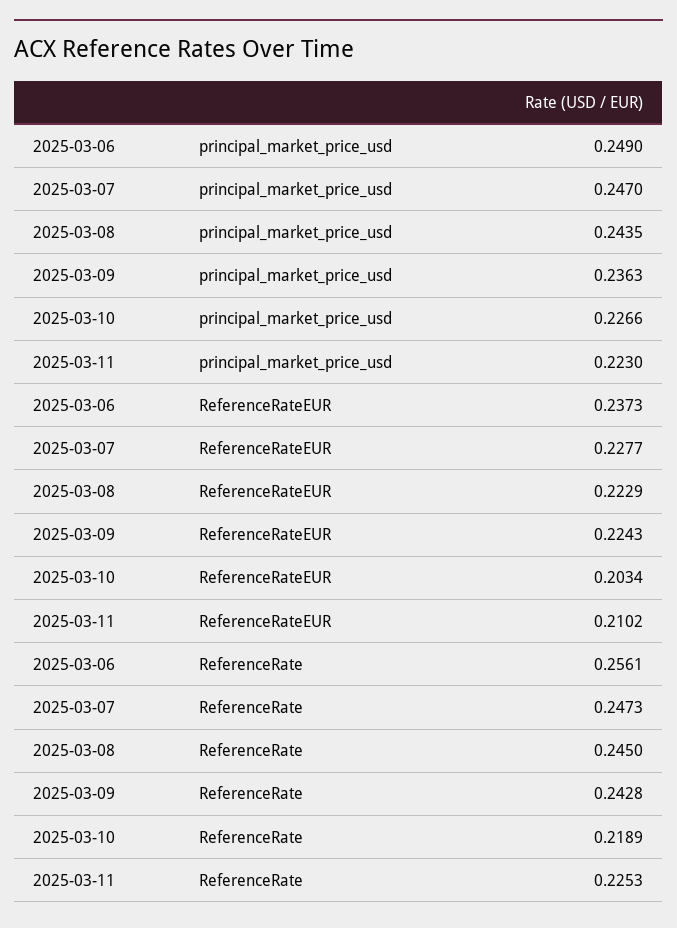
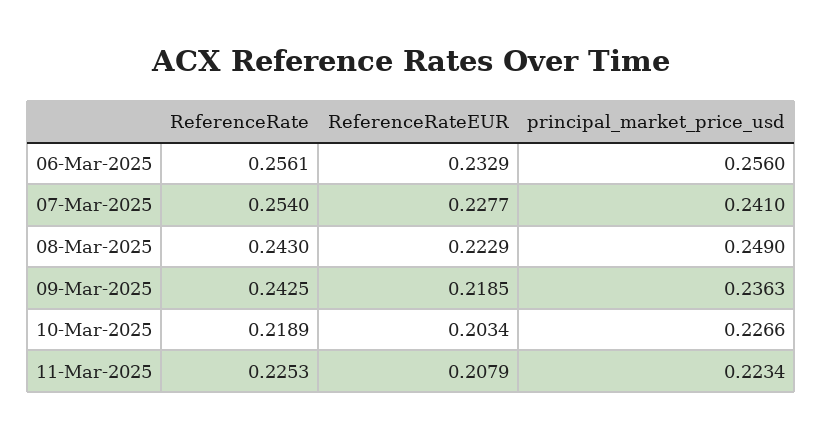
  {
    "2025-03-06": {
-     "principal_market_price_usd": 0.249,
+     "principal_market_price_usd": 0.256,
-     "ReferenceRateEUR": 0.2373,
+     "ReferenceRateEUR": 0.2329,
      "ReferenceRate": 0.2561
    },
    "2025-03-07": {
-     "principal_market_price_usd": 0.247,
+     "principal_market_price_usd": 0.241,
      "ReferenceRateEUR": 0.2277,
-     "ReferenceRate": 0.2473
+     "ReferenceRate": 0.254
    },
    "2025-03-08": {
-     "principal_market_price_usd": 0.2435,
+     "principal_market_price_usd": 0.249,
      "ReferenceRateEUR": 0.2229,
-     "ReferenceRate": 0.245
+     "ReferenceRate": 0.243
    },
    "2025-03-09": {
      "principal_market_price_usd": 0.2363,
-     "ReferenceRateEUR": 0.2243,
+     "ReferenceRateEUR": 0.2185,
-     "ReferenceRate": 0.2428
+     "ReferenceRate": 0.2425
    },
    "2025-03-10": {
      "principal_market_price_usd": 0.2266,
      "ReferenceRateEUR": 0.2034,
      "ReferenceRate": 0.2189
    },
    "2025-03-11": {
-     "principal_market_price_usd": 0.223,
+     "principal_market_price_usd": 0.2234,
-     "ReferenceRateEUR": 0.2102,
+     "ReferenceRateEUR": 0.2079,
      "ReferenceRate": 0.2253
    }
  }

